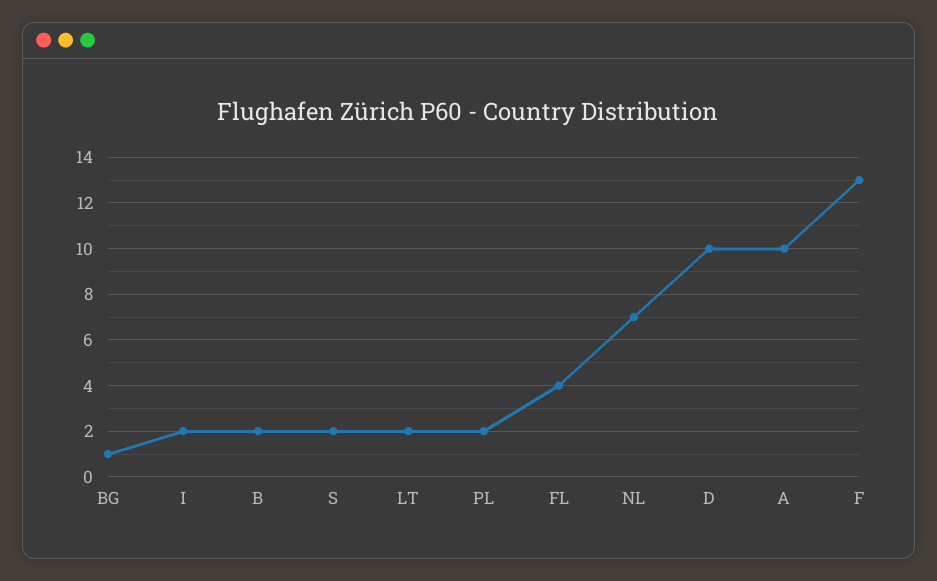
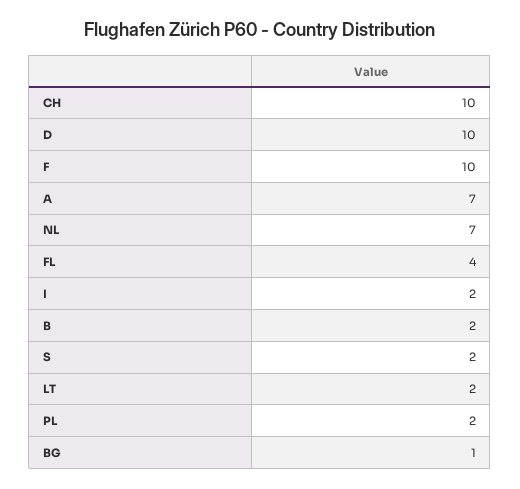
  {
    "BG": 1,
    "I": 2,
    "B": 2,
    "S": 2,
    "LT": 2,
    "PL": 2,
    "FL": 4,
    "NL": 7,
    "D": 10,
-   "A": 10,
+   "A": 7,
-   "F": 13
+   "F": 10,
+   "CH": 10
  }

